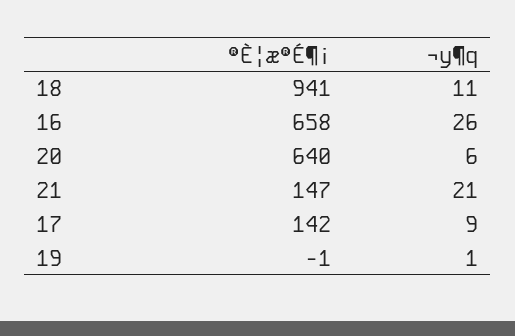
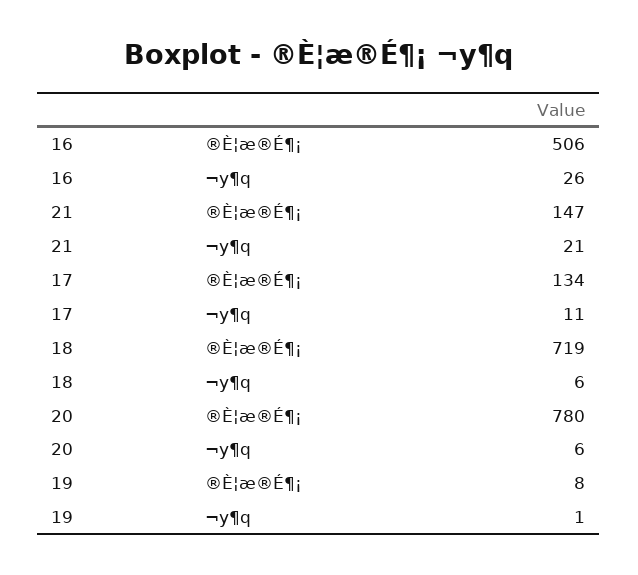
  {
    "®È¦æ®É¶¡": {
-     "18": 941,
+     "18": 719,
-     "16": 658,
+     "16": 506,
-     "20": 640,
+     "20": 780,
      "21": 147,
-     "17": 142,
+     "17": 134,
-     "19": -1
+     "19": 8
    },
    "¬y¶q": {
-     "18": 11,
+     "18": 6,
      "16": 26,
      "20": 6,
      "21": 21,
-     "17": 9,
+     "17": 11,
      "19": 1
    }
  }

